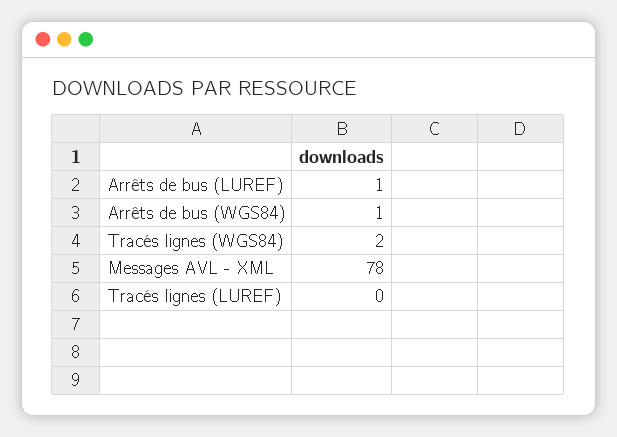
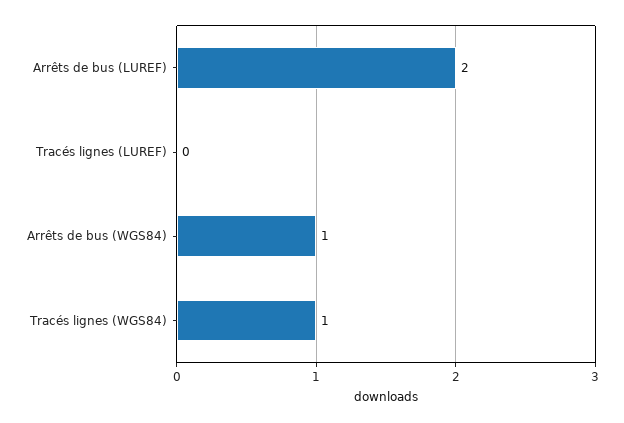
  {
-   "Arrêts de bus (LUREF)": 1,
+   "Arrêts de bus (LUREF)": 2,
    "Arrêts de bus (WGS84)": 1,
-   "Tracés lignes (WGS84)": 2,
+   "Tracés lignes (WGS84)": 1,
-   "Messages AVL - XML": 78,
    "Tracés lignes (LUREF)": 0
  }

